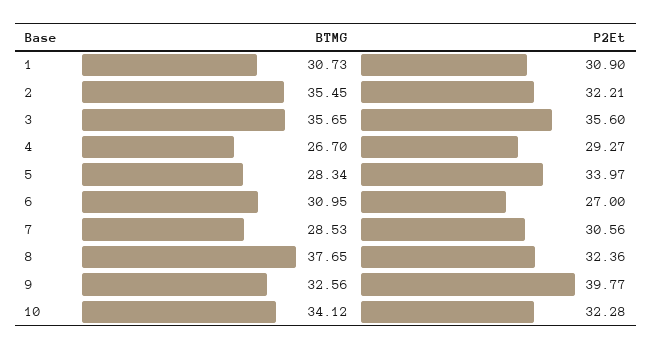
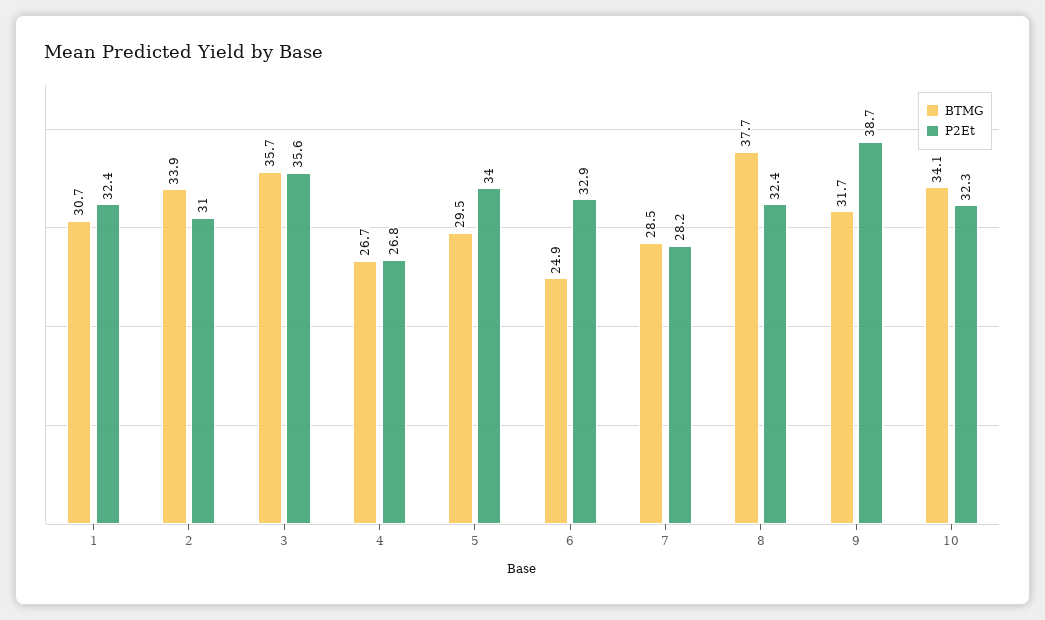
  {
    "BTMG": {
      "1": 30.73,
-     "2": 35.45,
+     "2": 33.9,
      "3": 35.65,
      "4": 26.7,
-     "5": 28.34,
+     "5": 29.5,
-     "6": 30.95,
+     "6": 24.9,
      "7": 28.53,
      "8": 37.65,
-     "9": 32.56,
+     "9": 31.7,
      "10": 34.12
    },
    "P2Et": {
-     "1": 30.9,
+     "1": 32.4,
-     "2": 32.21,
+     "2": 31,
      "3": 35.6,
-     "4": 29.27,
+     "4": 26.8,
      "5": 33.97,
-     "6": 27,
+     "6": 32.9,
-     "7": 30.56,
+     "7": 28.2,
      "8": 32.36,
-     "9": 39.77,
+     "9": 38.7,
      "10": 32.28
    }
  }

